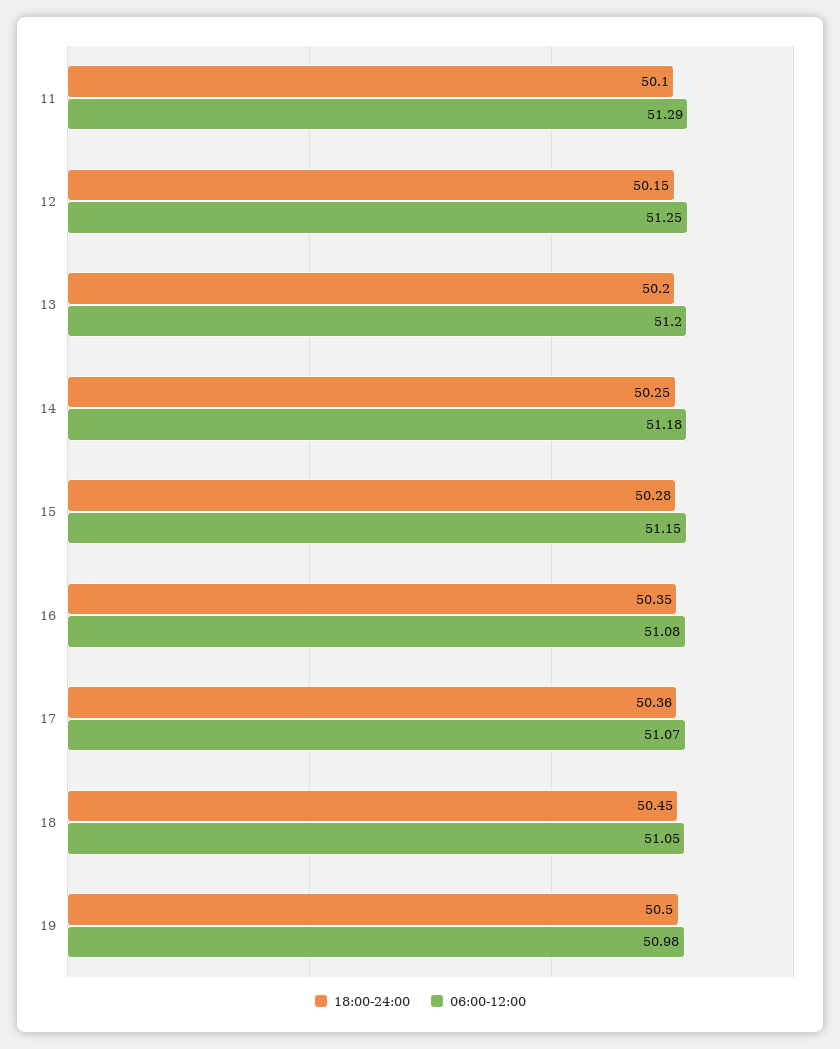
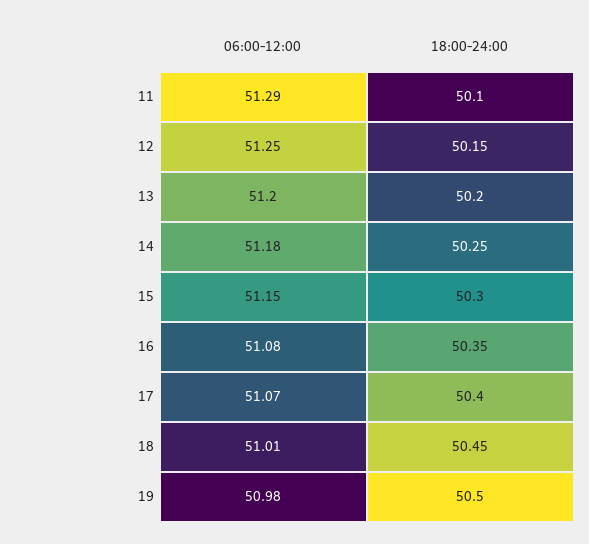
  {
    "18:00-24:00": {
      "11": 50.1,
      "12": 50.15,
      "13": 50.2,
      "14": 50.25,
-     "15": 50.28,
+     "15": 50.3,
      "16": 50.35,
-     "17": 50.36,
+     "17": 50.4,
      "18": 50.45,
      "19": 50.5
    },
    "06:00-12:00": {
      "11": 51.29,
      "12": 51.25,
      "13": 51.2,
      "14": 51.18,
      "15": 51.15,
      "16": 51.08,
      "17": 51.07,
-     "18": 51.05,
+     "18": 51.01,
      "19": 50.98
    }
  }

